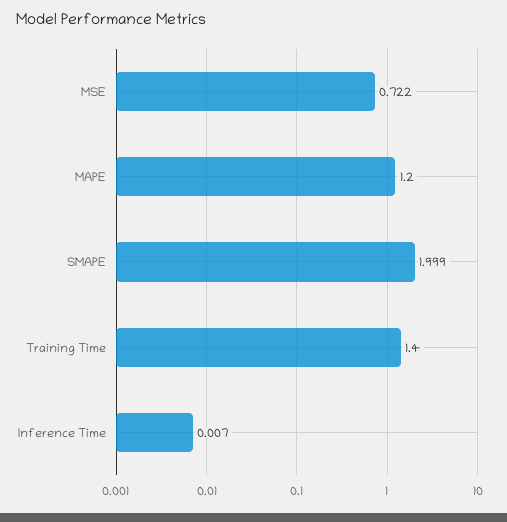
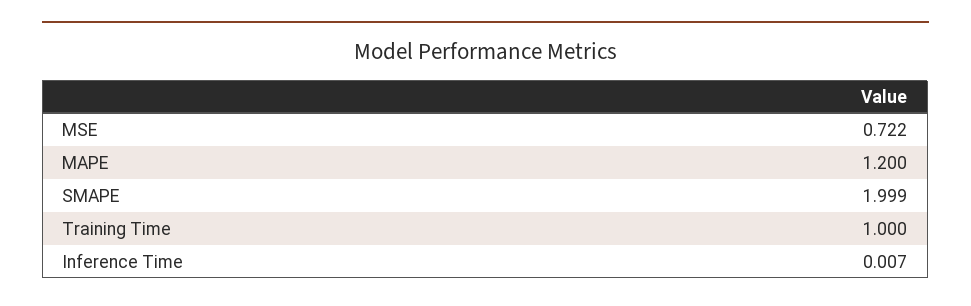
  {
    "MSE": 0.722,
    "MAPE": 1.2,
    "SMAPE": 1.999,
-   "Training Time": 1.4,
+   "Training Time": 1,
    "Inference Time": 0.007
  }

